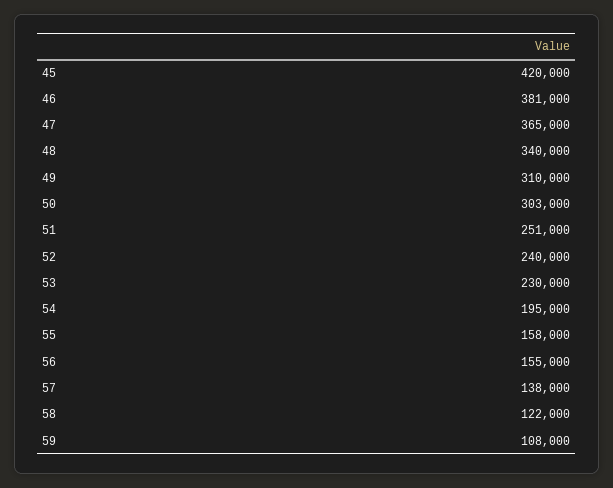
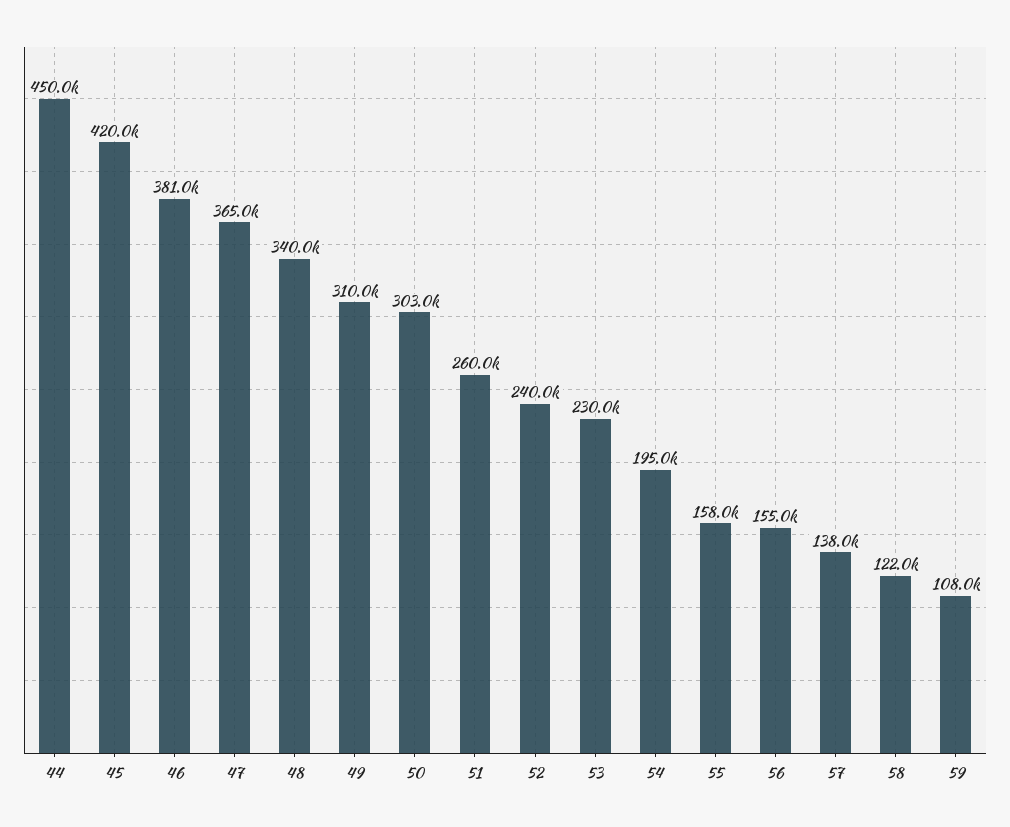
  {
    "45": 420000,
    "46": 381000,
    "47": 365000,
    "48": 340000,
    "49": 310000,
    "50": 303000,
-   "51": 251000,
+   "51": 260000,
    "52": 240000,
    "53": 230000,
    "54": 195000,
    "55": 158000,
    "56": 155000,
    "57": 138000,
    "58": 122000,
-   "59": 108000
+   "59": 108000,
+   "44": 450000
  }

